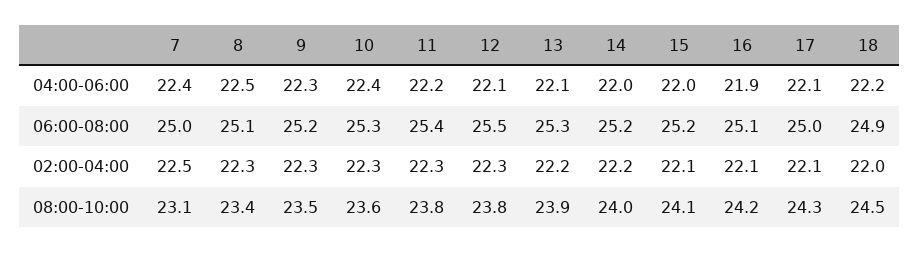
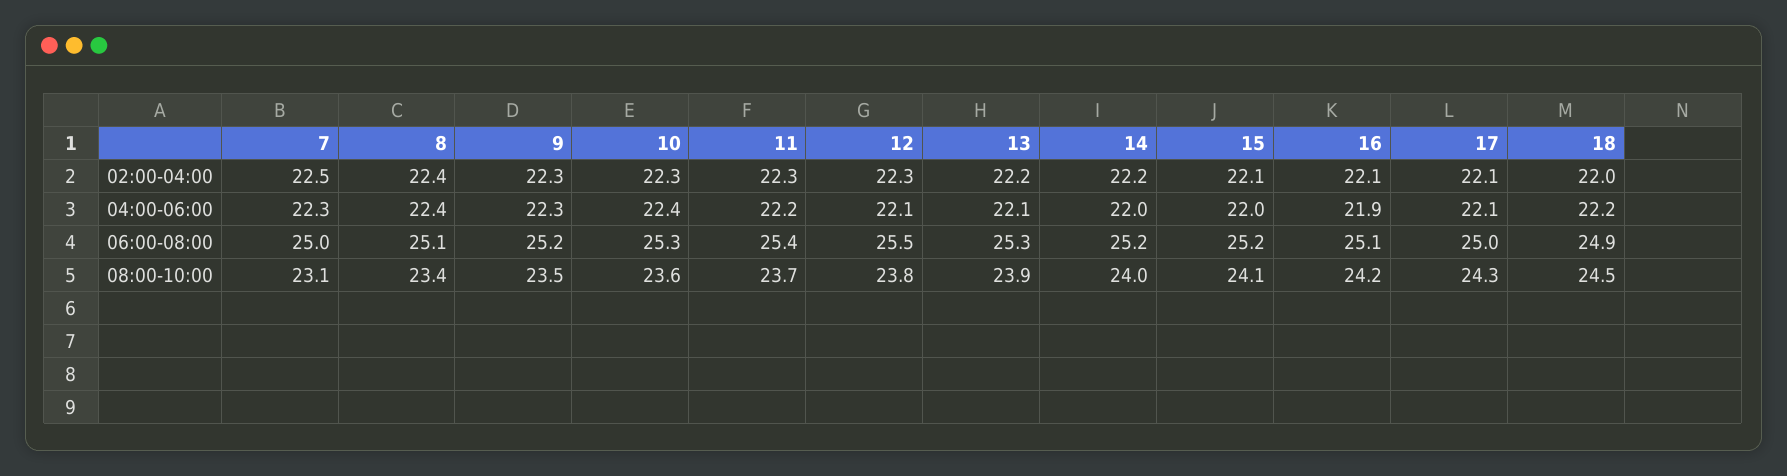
  {
    "7": {
-     "04:00-06:00": 22.4,
+     "04:00-06:00": 22.3,
      "06:00-08:00": 25,
      "02:00-04:00": 22.5,
      "08:00-10:00": 23.1
    },
    "8": {
-     "04:00-06:00": 22.5,
+     "04:00-06:00": 22.4,
      "06:00-08:00": 25.1,
-     "02:00-04:00": 22.3,
+     "02:00-04:00": 22.4,
      "08:00-10:00": 23.4
    },
    "9": {
      "04:00-06:00": 22.3,
      "06:00-08:00": 25.2,
      "02:00-04:00": 22.3,
      "08:00-10:00": 23.5
    },
    "10": {
      "04:00-06:00": 22.4,
      "06:00-08:00": 25.3,
      "02:00-04:00": 22.3,
      "08:00-10:00": 23.6
    },
    "11": {
      "04:00-06:00": 22.2,
      "06:00-08:00": 25.4,
      "02:00-04:00": 22.3,
-     "08:00-10:00": 23.8
+     "08:00-10:00": 23.7
    },
    "12": {
      "04:00-06:00": 22.1,
      "06:00-08:00": 25.5,
      "02:00-04:00": 22.3,
      "08:00-10:00": 23.8
    },
    "13": {
      "04:00-06:00": 22.1,
      "06:00-08:00": 25.3,
      "02:00-04:00": 22.2,
      "08:00-10:00": 23.9
    },
    "14": {
      "04:00-06:00": 22,
      "06:00-08:00": 25.2,
      "02:00-04:00": 22.2,
      "08:00-10:00": 24
    },
    "15": {
      "04:00-06:00": 22,
      "06:00-08:00": 25.2,
      "02:00-04:00": 22.1,
      "08:00-10:00": 24.1
    },
    "16": {
      "04:00-06:00": 21.9,
      "06:00-08:00": 25.1,
      "02:00-04:00": 22.1,
      "08:00-10:00": 24.2
    },
    "17": {
      "04:00-06:00": 22.1,
      "06:00-08:00": 25,
      "02:00-04:00": 22.1,
      "08:00-10:00": 24.3
    },
    "18": {
      "04:00-06:00": 22.2,
      "06:00-08:00": 24.9,
      "02:00-04:00": 22,
      "08:00-10:00": 24.5
    }
  }

